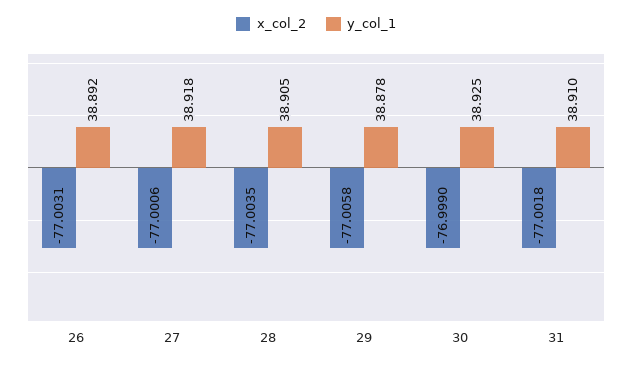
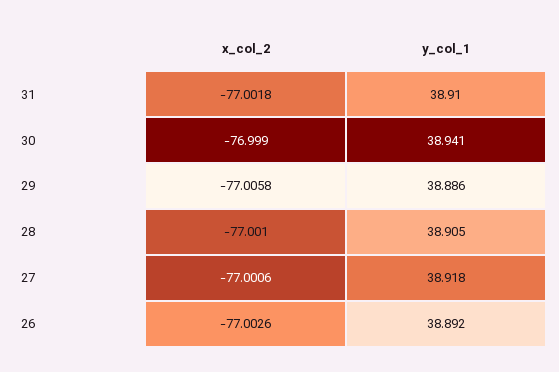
  {
    "x_col_2": {
-     "26": -77.0031,
+     "26": -77.0026,
      "27": -77.0006,
-     "28": -77.0035,
+     "28": -77.001,
      "29": -77.0058,
      "30": -76.999,
      "31": -77.0018
    },
    "y_col_1": {
      "26": 38.892,
      "27": 38.918,
      "28": 38.905,
-     "29": 38.878,
+     "29": 38.886,
-     "30": 38.925,
+     "30": 38.941,
      "31": 38.91
    }
  }

